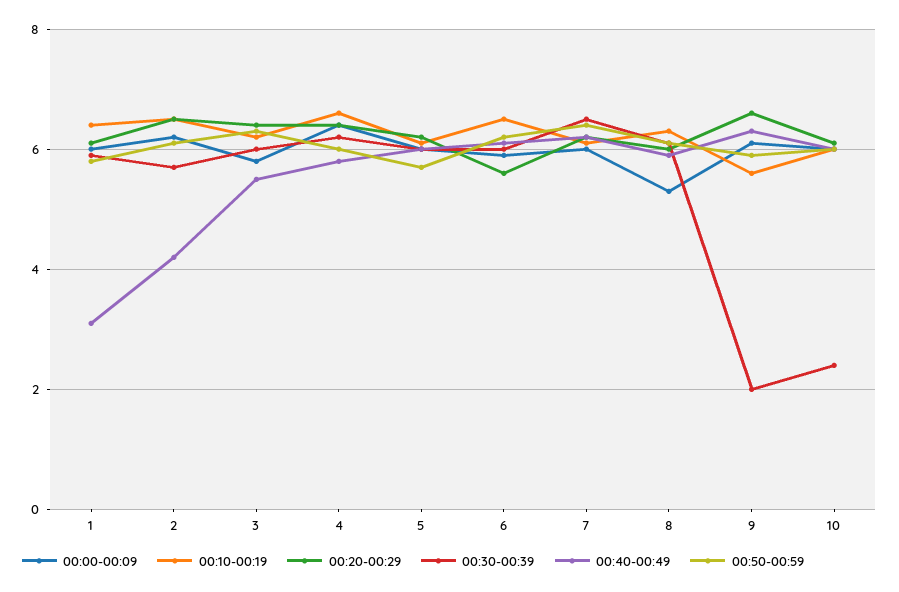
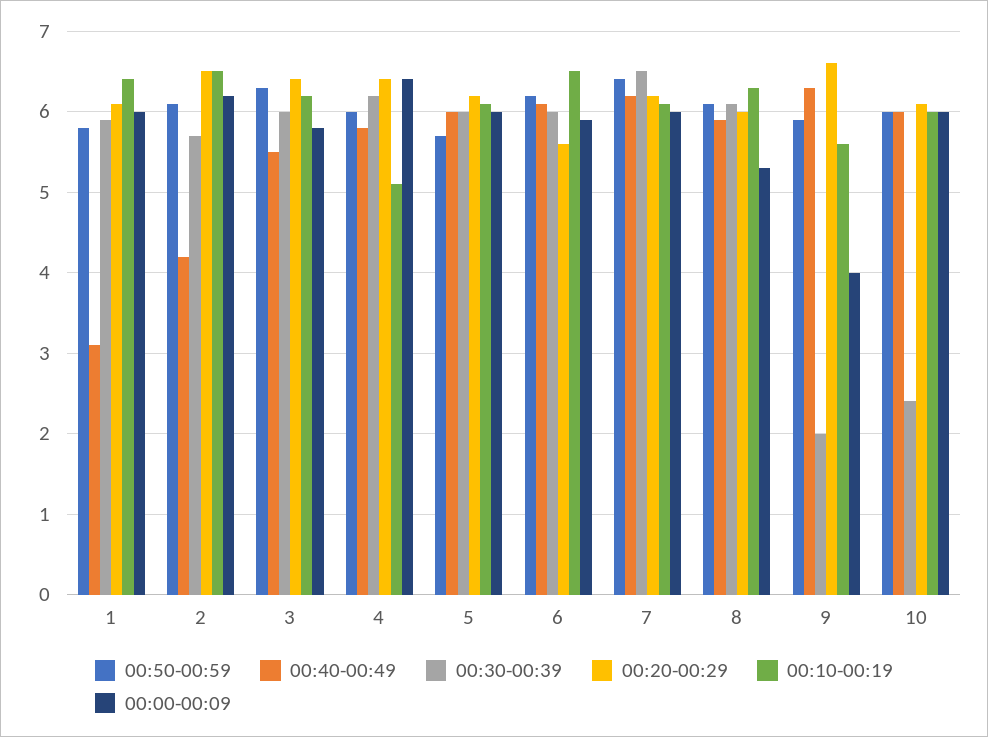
  {
    "00:00-00:09": {
      "1": 6,
      "2": 6.2,
      "3": 5.8,
      "4": 6.4,
      "5": 6,
      "6": 5.9,
      "7": 6,
      "8": 5.3,
-     "9": 6,
+     "9": 4,
      "10": 6
    },
    "00:10-00:19": {
      "1": 6.4,
      "2": 6.5,
      "3": 6.2,
-     "4": 6.5,
+     "4": 5.1,
      "5": 6.1,
      "6": 6.5,
      "7": 6.1,
      "8": 6.3,
      "9": 5.6,
      "10": 6
    },
    "00:20-00:29": {
      "1": 6.1,
      "2": 6.5,
      "3": 6.4,
      "4": 6.4,
      "5": 6.2,
      "6": 5.6,
      "7": 6.2,
      "8": 6,
      "9": 6.6,
      "10": 6.1
    },
    "00:30-00:39": {
      "1": 5.9,
      "2": 5.7,
      "3": 6,
      "4": 6.2,
      "5": 6,
      "6": 6,
      "7": 6.5,
      "8": 6.1,
      "9": 2,
      "10": 2.4
    },
    "00:40-00:49": {
      "1": 3.1,
      "2": 4.2,
      "3": 5.5,
      "4": 5.8,
      "5": 6,
      "6": 6.1,
      "7": 6.2,
      "8": 5.9,
      "9": 6.3,
      "10": 6
    },
    "00:50-00:59": {
      "1": 5.8,
      "2": 6.1,
      "3": 6.3,
      "4": 6,
      "5": 5.7,
      "6": 6.2,
      "7": 6.4,
      "8": 6.1,
      "9": 5.9,
      "10": 6
    }
  }

